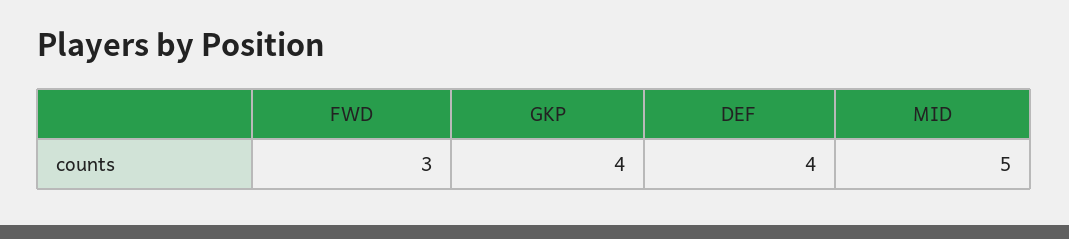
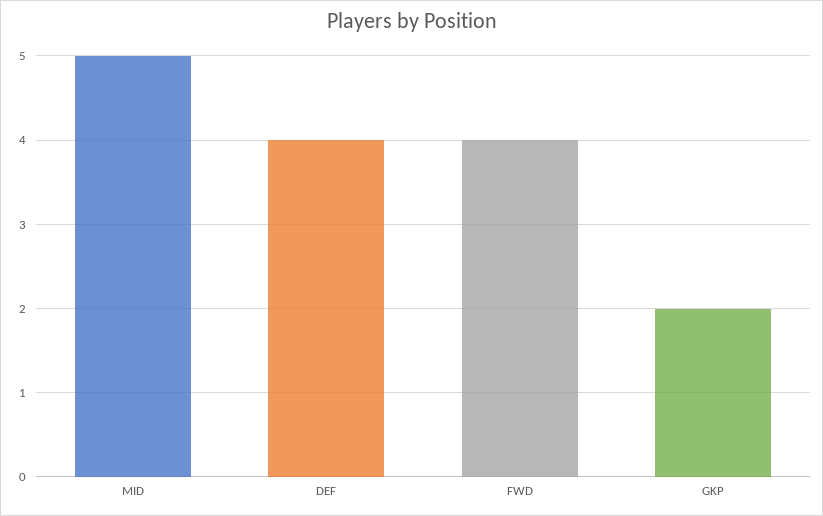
  {
-   "FWD": 3,
+   "FWD": 4,
-   "GKP": 4,
+   "GKP": 2,
    "DEF": 4,
    "MID": 5
  }

